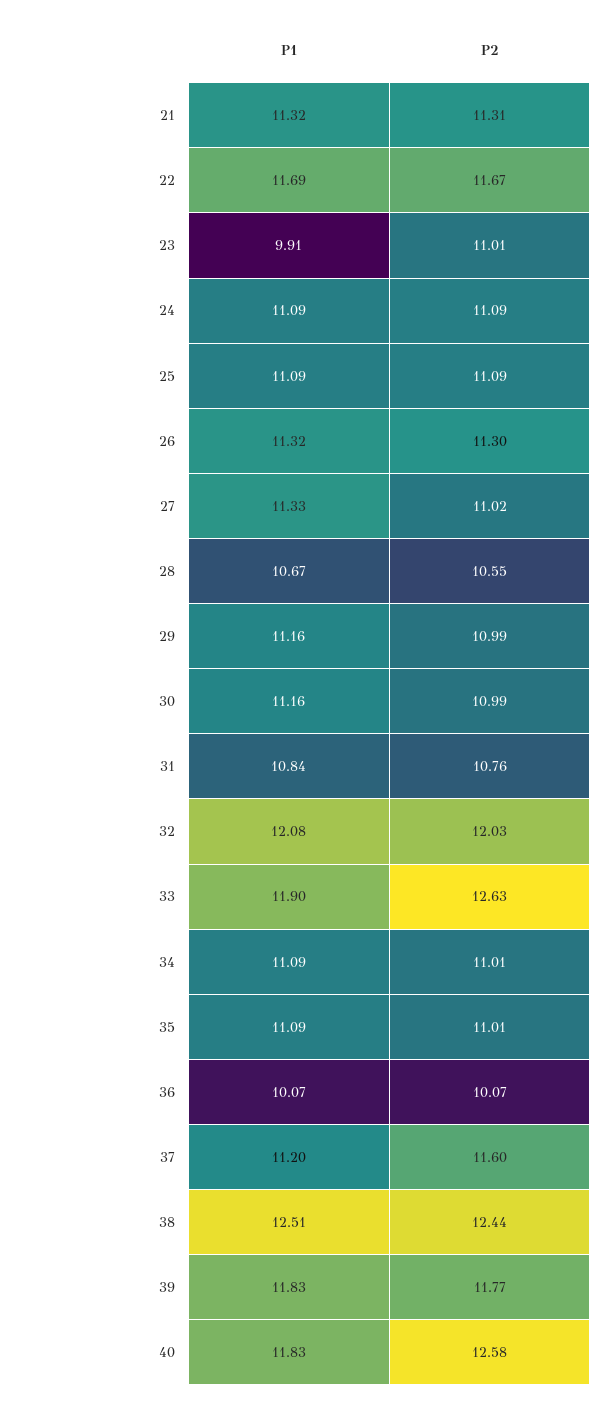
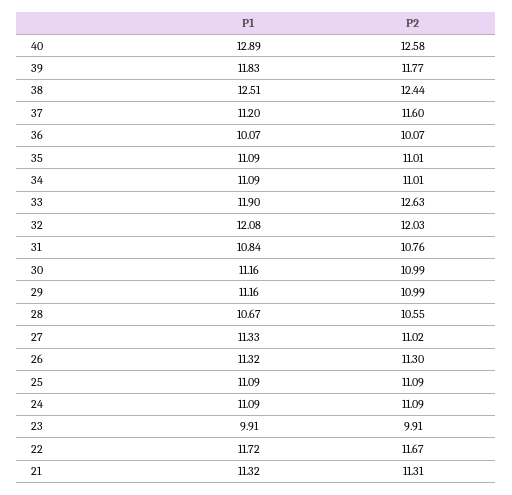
  {
    "P1": {
      "21": 11.32,
-     "22": 11.69,
+     "22": 11.72,
      "23": 9.91,
      "24": 11.09,
      "25": 11.09,
      "26": 11.32,
      "27": 11.33,
      "28": 10.67,
      "29": 11.16,
      "30": 11.16,
      "31": 10.84,
      "32": 12.08,
      "33": 11.9,
      "34": 11.09,
      "35": 11.09,
      "36": 10.07,
      "37": 11.2,
      "38": 12.51,
      "39": 11.83,
-     "40": 11.83
+     "40": 12.89
    },
    "P2": {
      "21": 11.31,
      "22": 11.67,
-     "23": 11.01,
+     "23": 9.91,
      "24": 11.09,
      "25": 11.09,
      "26": 11.3,
      "27": 11.02,
      "28": 10.55,
      "29": 10.99,
      "30": 10.99,
      "31": 10.76,
      "32": 12.03,
      "33": 12.63,
      "34": 11.01,
      "35": 11.01,
      "36": 10.07,
      "37": 11.6,
      "38": 12.44,
      "39": 11.77,
      "40": 12.58
    }
  }

